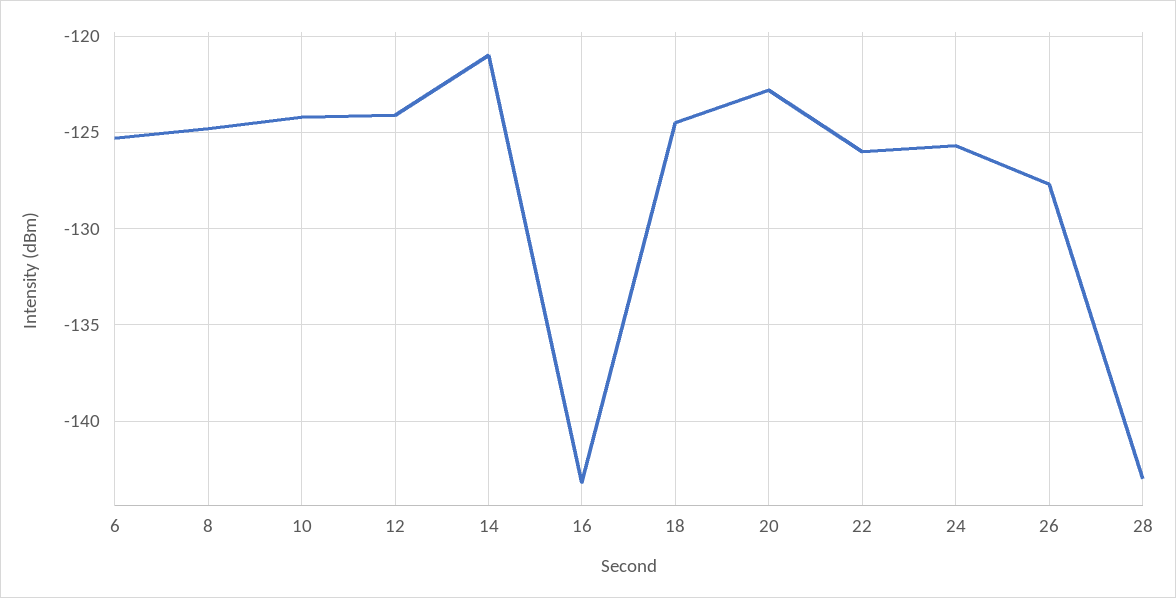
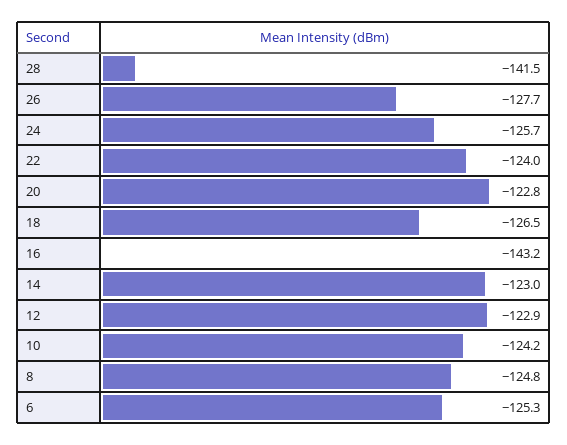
  {
    "6": -125.3,
    "8": -124.8,
    "10": -124.2,
-   "12": -124,
+   "12": -122.9,
-   "14": -121,
+   "14": -123,
    "16": -143.2,
-   "18": -124.5,
+   "18": -126.5,
    "20": -122.8,
-   "22": -126,
+   "22": -124,
    "24": -125.7,
    "26": -127.7,
-   "28": -143
+   "28": -141.5
  }

